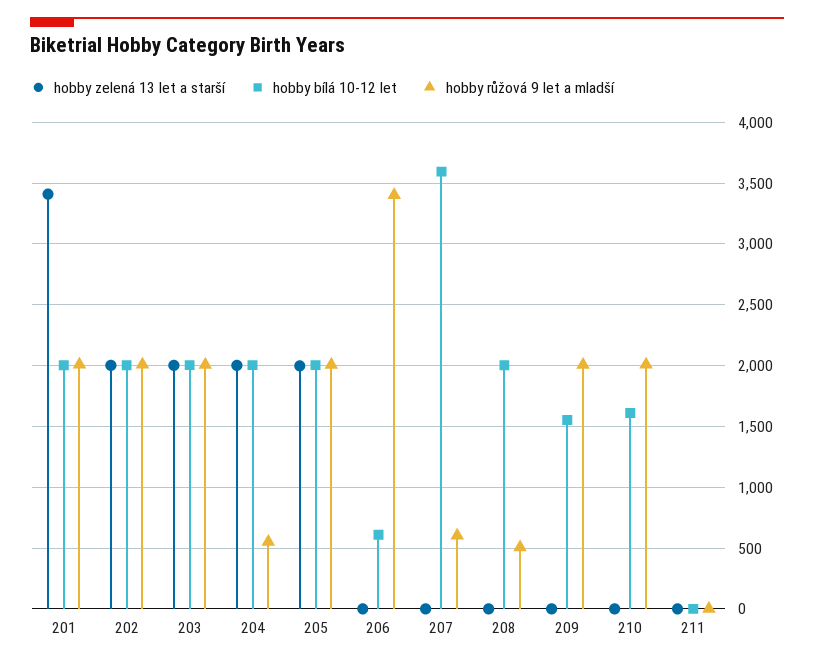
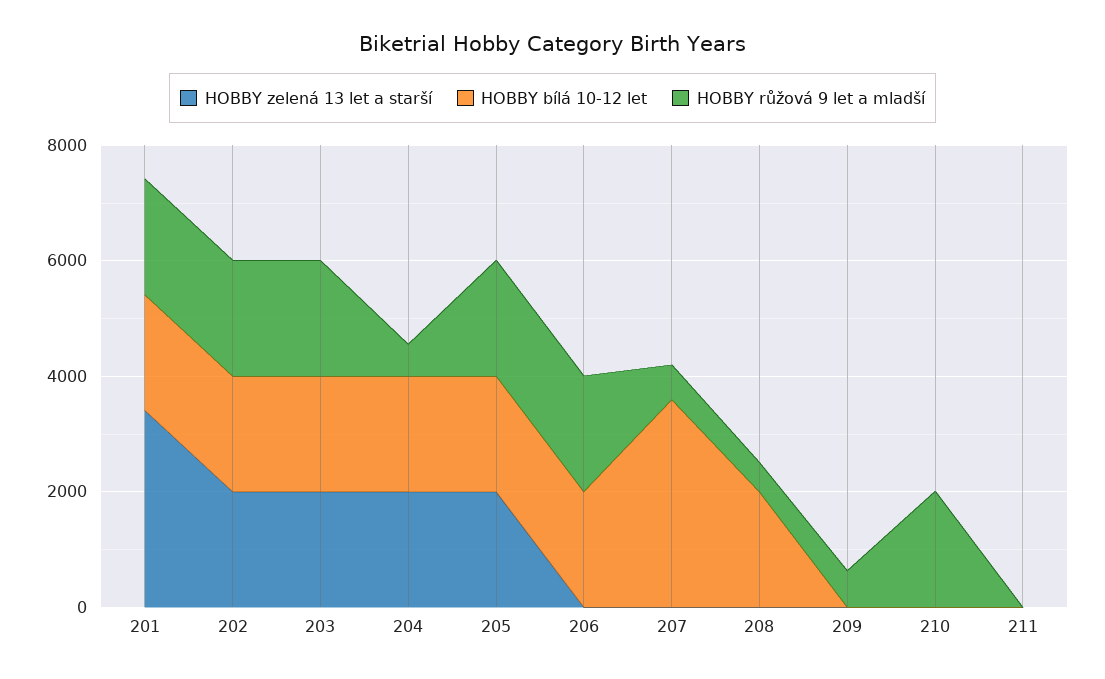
  {
    "hobby zelená 13 let a starší": {
      "201": 3400,
      "202": 2000,
      "203": 2000,
      "204": 2000,
      "205": 2000,
      "206": 0,
      "207": 0,
      "208": 0,
      "209": 0,
      "210": 0,
      "211": 0
    },
    "hobby bílá 10-12 let": {
      "201": 2000,
      "202": 2000,
      "203": 2000,
      "204": 2000,
      "205": 2000,
-     "206": 600,
+     "206": 2000,
      "207": 3600,
      "208": 2000,
-     "209": 1550,
+     "209": 0,
-     "210": 1600,
+     "210": 0,
      "211": 0
    },
    "hobby růžová 9 let a mladší": {
      "201": 2000,
      "202": 2000,
      "203": 2000,
      "204": 550,
      "205": 2000,
-     "206": 3400,
+     "206": 2000,
      "207": 600,
      "208": 500,
-     "209": 2000,
+     "209": 500,
      "210": 2000,
      "211": 0
    }
  }

